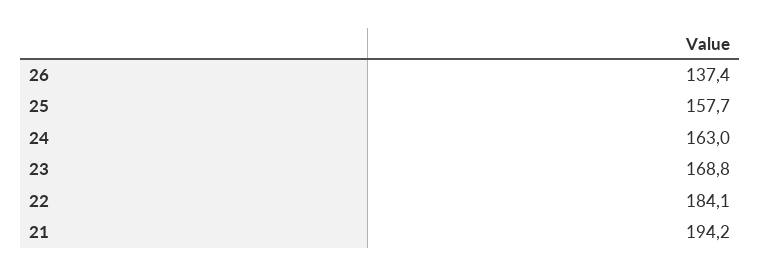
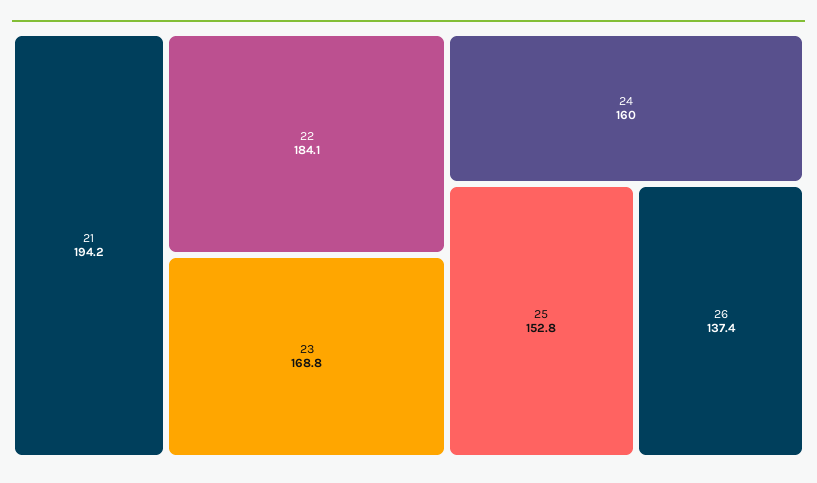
  {
    "26": 137.4,
-   "25": 157.7,
+   "25": 152.8,
-   "24": 163,
+   "24": 160,
    "23": 168.8,
    "22": 184.1,
    "21": 194.2
  }

